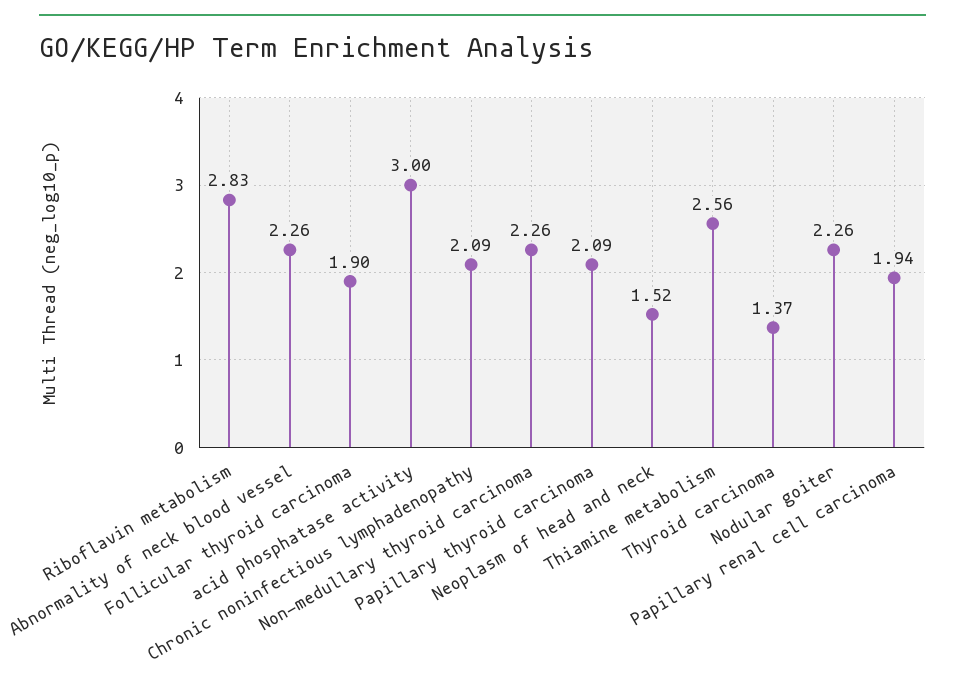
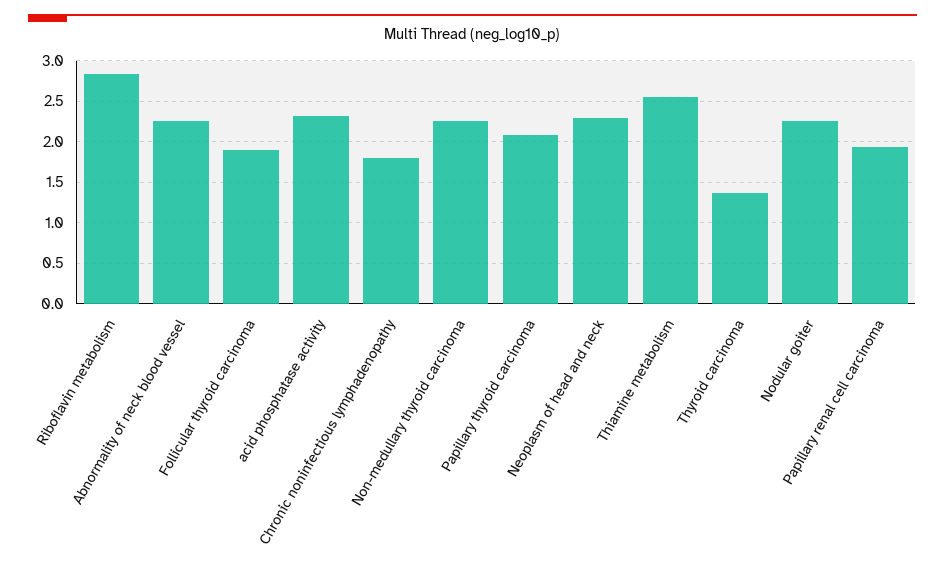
  {
    "Riboflavin metabolism": 2.83,
    "Abnormality of neck blood vessel": 2.26,
    "Follicular thyroid carcinoma": 1.9,
-   "acid phosphatase activity": 3,
+   "acid phosphatase activity": 2.3,
-   "Chronic noninfectious lymphadenopathy": 2.09,
+   "Chronic noninfectious lymphadenopathy": 1.8,
    "Non-medullary thyroid carcinoma": 2.26,
    "Papillary thyroid carcinoma": 2.09,
-   "Neoplasm of head and neck": 1.52,
+   "Neoplasm of head and neck": 2.3,
    "Thiamine metabolism": 2.56,
    "Thyroid carcinoma": 1.37,
    "Nodular goiter": 2.26,
    "Papillary renal cell carcinoma": 1.94
  }

